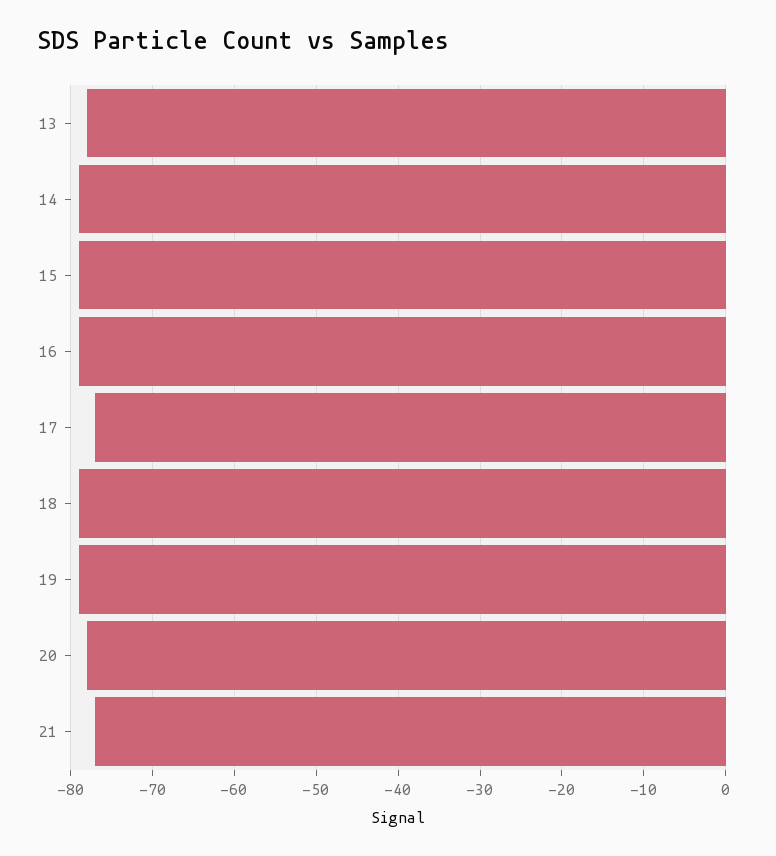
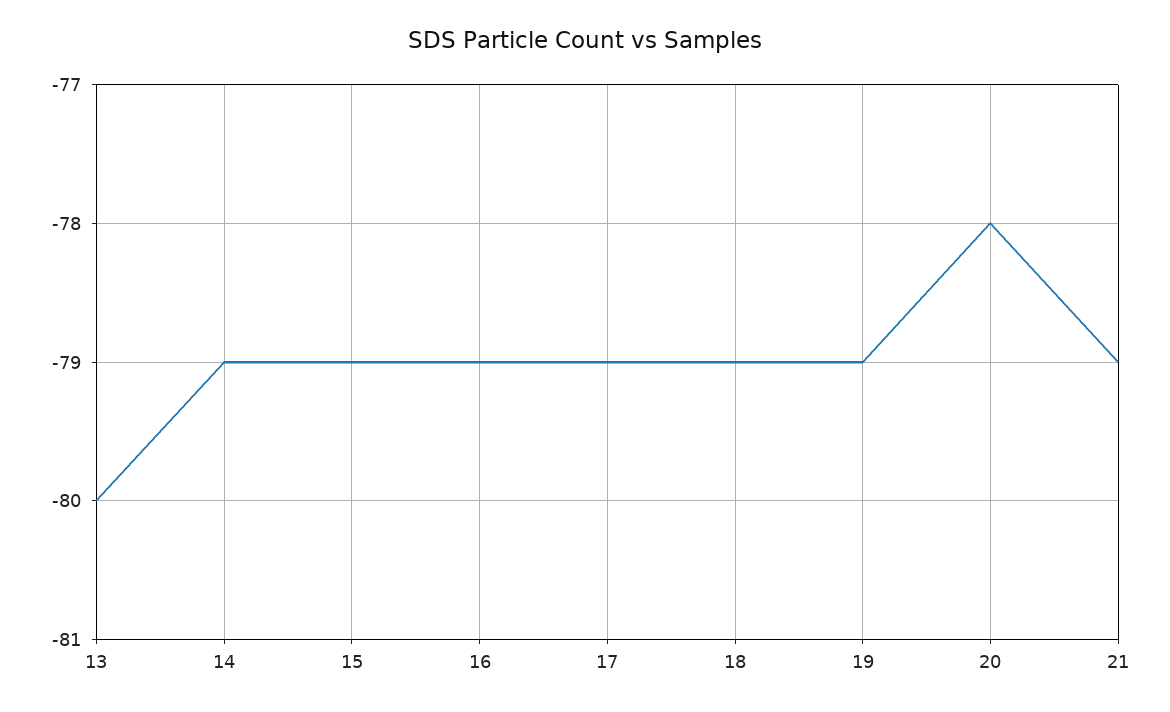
  {
-   "13": -78,
+   "13": -80,
    "14": -79,
    "15": -79,
    "16": -79,
-   "17": -77,
+   "17": -79,
    "18": -79,
    "19": -79,
    "20": -78,
-   "21": -77
+   "21": -79
  }

